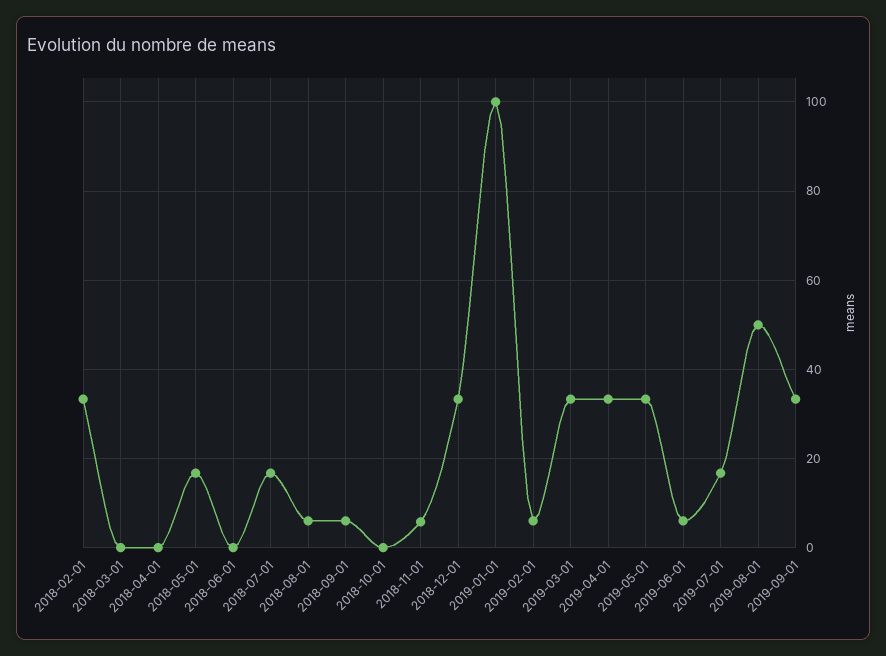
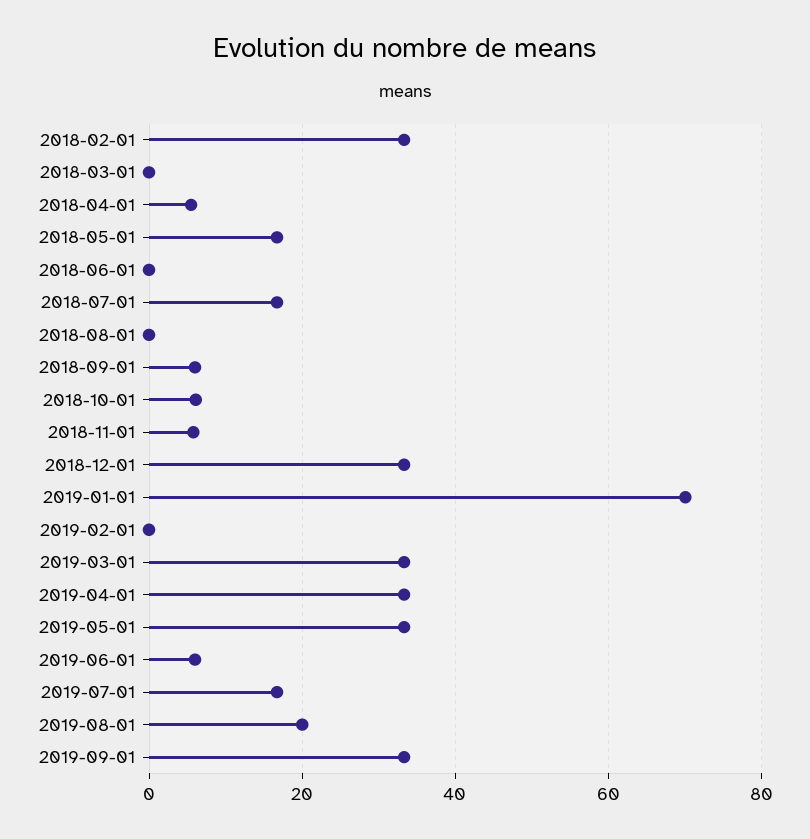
  {
    "2018-02-01": 34,
    "2018-03-01": 0,
-   "2018-04-01": 0,
+   "2018-04-01": 6,
    "2018-05-01": 16,
    "2018-06-01": 0,
    "2018-07-01": 16,
-   "2018-08-01": 6,
+   "2018-08-01": 0,
    "2018-09-01": 6,
-   "2018-10-01": 0,
+   "2018-10-01": 6,
    "2018-11-01": 6,
    "2018-12-01": 34,
-   "2019-01-01": 100,
+   "2019-01-01": 70,
-   "2019-02-01": 6,
+   "2019-02-01": 0,
    "2019-03-01": 34,
    "2019-04-01": 34,
    "2019-05-01": 34,
    "2019-06-01": 6,
    "2019-07-01": 16,
-   "2019-08-01": 50,
+   "2019-08-01": 20,
    "2019-09-01": 34
  }

